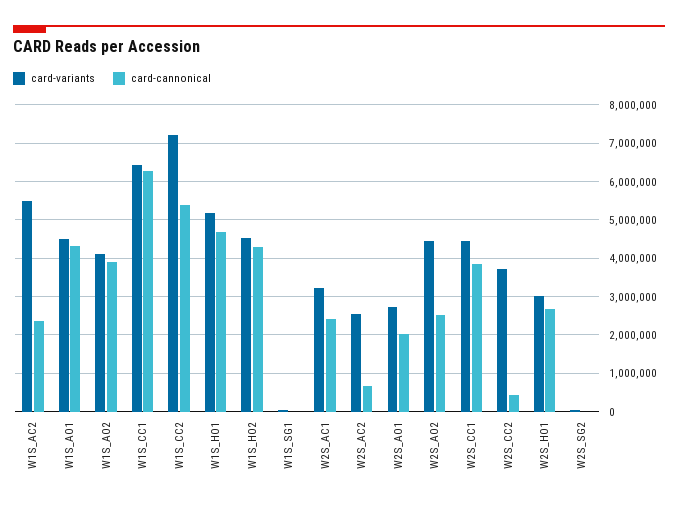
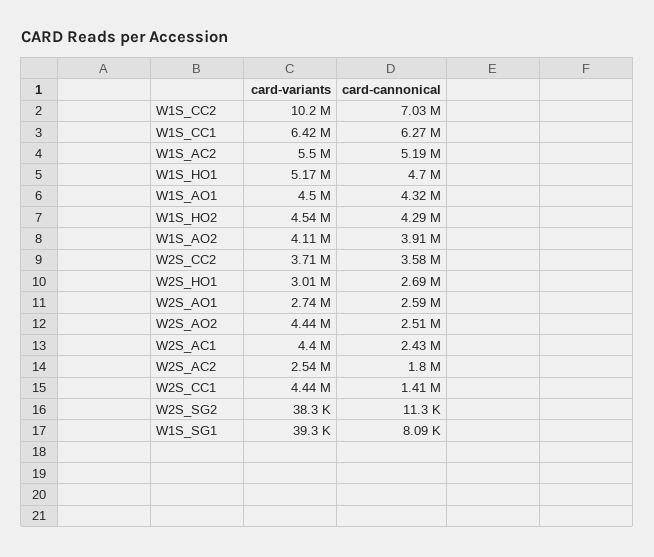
  {
    "card-variants": {
      "W1S_AC2": 5500000,
      "W1S_AO1": 4500000,
      "W1S_AO2": 4110000,
      "W1S_CC1": 6420000,
-     "W1S_CC2": 7200000,
+     "W1S_CC2": 10200000,
      "W1S_HO1": 5170000,
      "W1S_HO2": 4540000,
      "W1S_SG1": 39300,
-     "W2S_AC1": 3200000,
+     "W2S_AC1": 4400000,
      "W2S_AC2": 2540000,
      "W2S_AO1": 2740000,
      "W2S_AO2": 4440000,
      "W2S_CC1": 4440000,
      "W2S_CC2": 3710000,
      "W2S_HO1": 3010000,
      "W2S_SG2": 38300
    },
    "card-cannonical": {
-     "W1S_AC2": 2400000,
+     "W1S_AC2": 5190000,
      "W1S_AO1": 4320000,
      "W1S_AO2": 3910000,
      "W1S_CC1": 6270000,
-     "W1S_CC2": 5400000,
+     "W1S_CC2": 7030000,
      "W1S_HO1": 4700000,
      "W1S_HO2": 4290000,
      "W1S_SG1": 8090,
      "W2S_AC1": 2430000,
-     "W2S_AC2": 600000,
+     "W2S_AC2": 1800000,
-     "W2S_AO1": 2000000,
+     "W2S_AO1": 2590000,
      "W2S_AO2": 2510000,
-     "W2S_CC1": 3800000,
+     "W2S_CC1": 1410000,
-     "W2S_CC2": 400000,
+     "W2S_CC2": 3580000,
      "W2S_HO1": 2690000,
      "W2S_SG2": 11300
    }
  }

